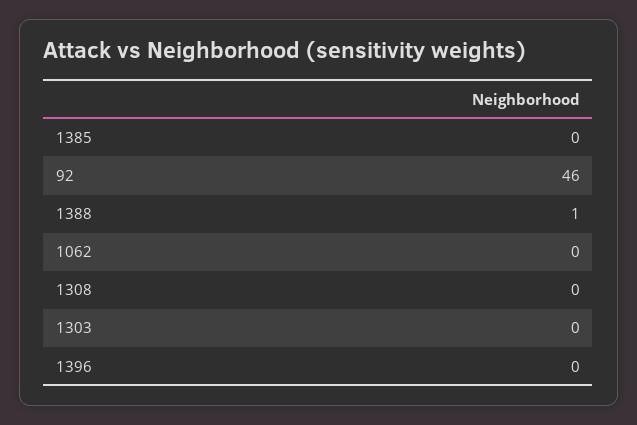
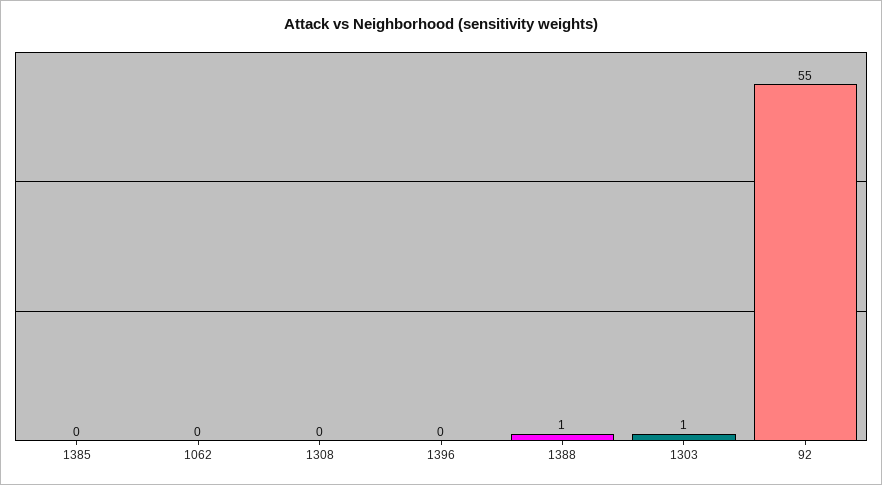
  {
    "1385": 0,
-   "92": 46,
+   "92": 55,
    "1388": 1,
    "1062": 0,
    "1308": 0,
-   "1303": 0,
+   "1303": 1,
    "1396": 0
  }

